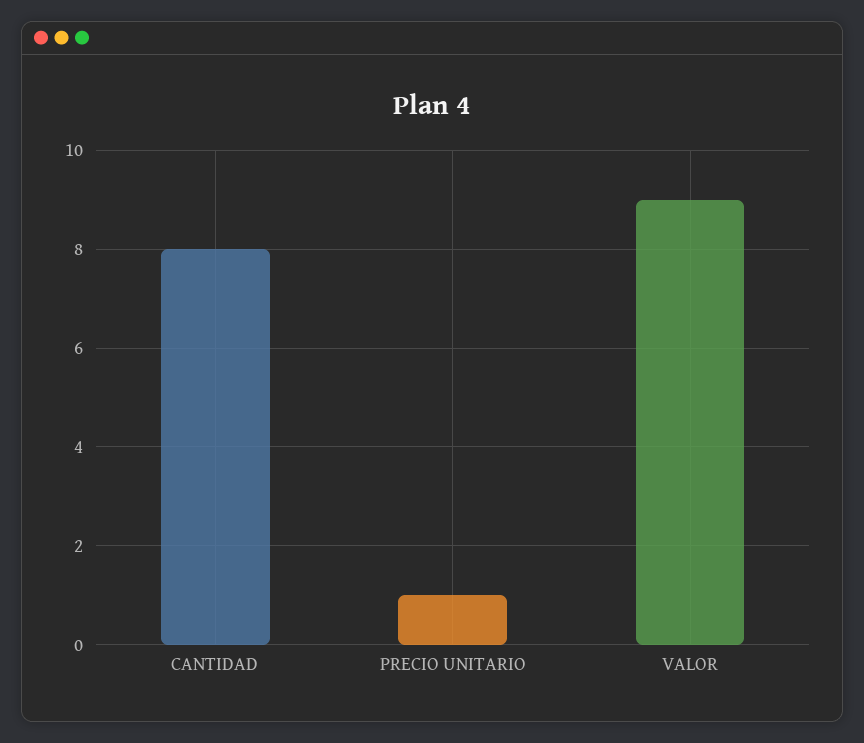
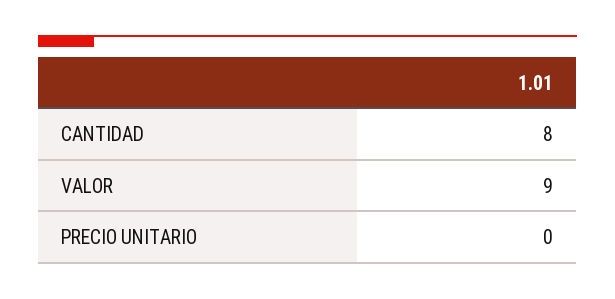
  {
    "CANTIDAD": 8,
-   "PRECIO UNITARIO": 1,
+   "PRECIO UNITARIO": 0,
    "VALOR": 9
  }

